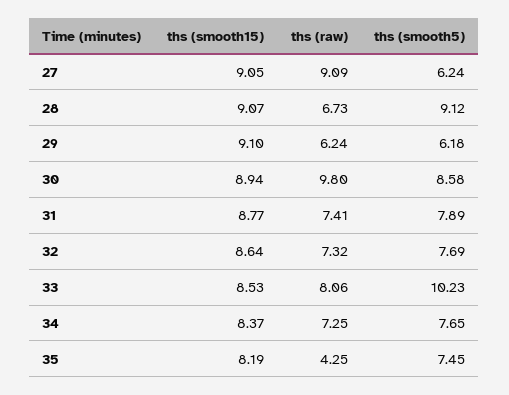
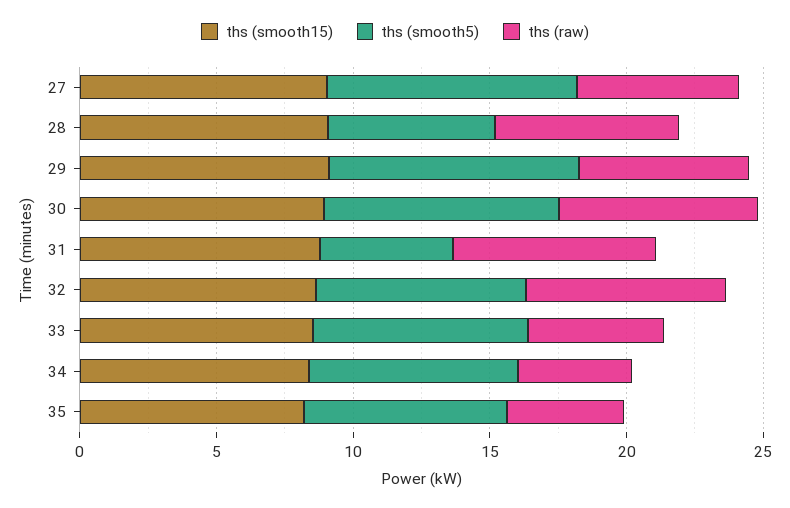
  {
    "ths (smooth15)": {
      "27": 9.05,
      "28": 9.07,
      "29": 9.1,
      "30": 8.94,
      "31": 8.77,
      "32": 8.64,
      "33": 8.53,
      "34": 8.37,
      "35": 8.19
    },
    "ths (raw)": {
-     "27": 9.09,
+     "27": 6,
      "28": 6.73,
      "29": 6.24,
-     "30": 9.8,
+     "30": 7,
      "31": 7.41,
      "32": 7.32,
-     "33": 8.06,
+     "33": 5,
-     "34": 7.25,
+     "34": 4,
      "35": 4.25
    },
    "ths (smooth5)": {
-     "27": 6.24,
+     "27": 9,
-     "28": 9.12,
+     "28": 6,
-     "29": 6.18,
+     "29": 9,
      "30": 8.58,
-     "31": 7.89,
+     "31": 5,
      "32": 7.69,
-     "33": 10.23,
+     "33": 8,
      "34": 7.65,
      "35": 7.45
    }
  }

